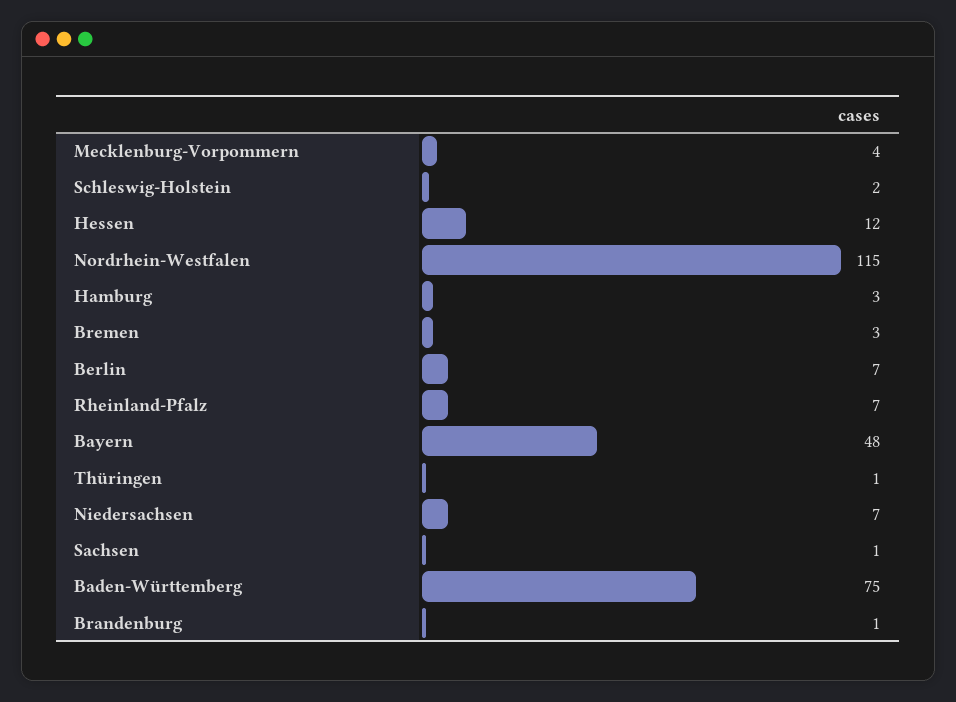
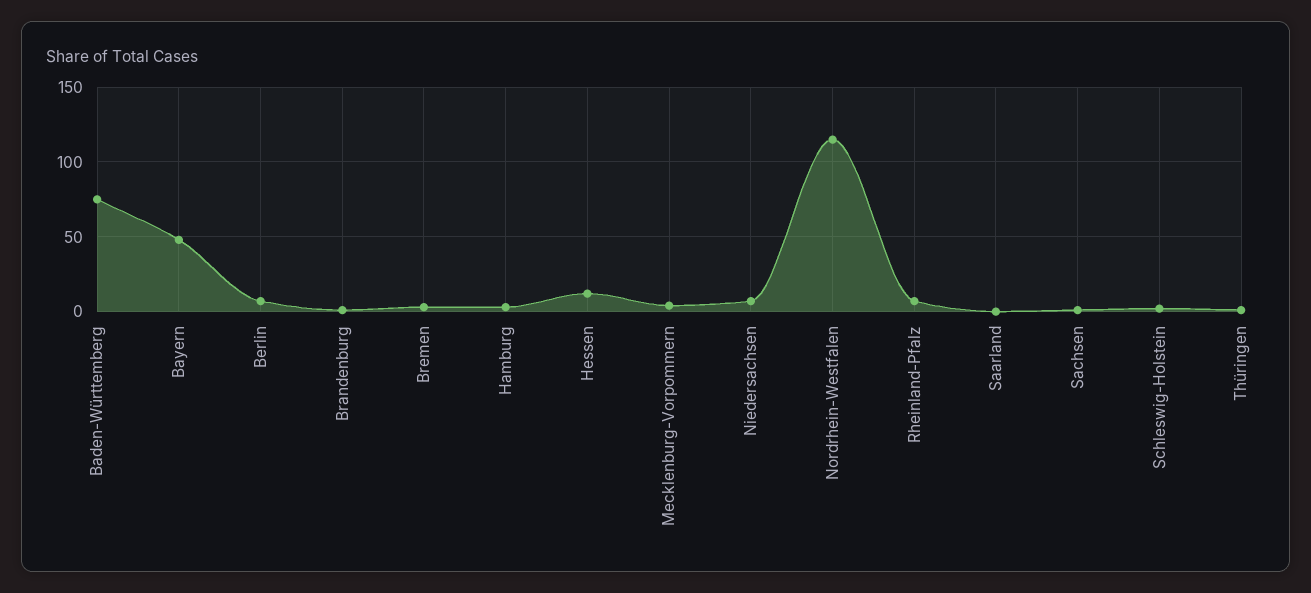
  {
    "Mecklenburg-Vorpommern": 4,
    "Schleswig-Holstein": 2,
    "Hessen": 12,
    "Nordrhein-Westfalen": 115,
    "Hamburg": 3,
    "Bremen": 3,
    "Berlin": 7,
    "Rheinland-Pfalz": 7,
    "Bayern": 48,
    "Thüringen": 1,
    "Niedersachsen": 7,
    "Sachsen": 1,
    "Baden-Württemberg": 75,
-   "Brandenburg": 1
+   "Brandenburg": 1,
+   "Saarland": 0
  }

